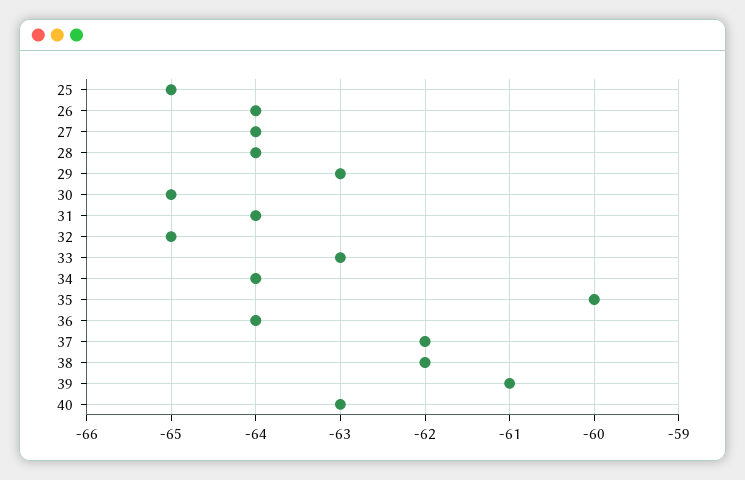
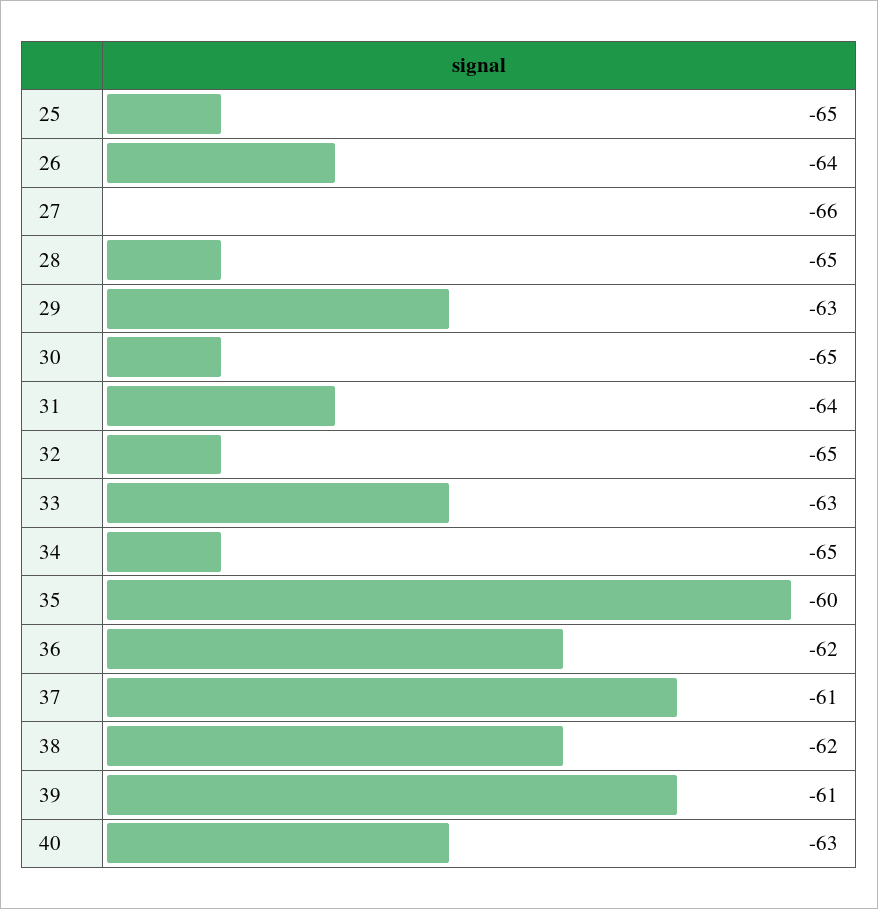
  {
    "25": -65,
    "26": -64,
-   "27": -64,
+   "27": -66,
-   "28": -64,
+   "28": -65,
    "29": -63,
    "30": -65,
    "31": -64,
    "32": -65,
    "33": -63,
-   "34": -64,
+   "34": -65,
    "35": -60,
-   "36": -64,
+   "36": -62,
-   "37": -62,
+   "37": -61,
    "38": -62,
    "39": -61,
    "40": -63
  }

